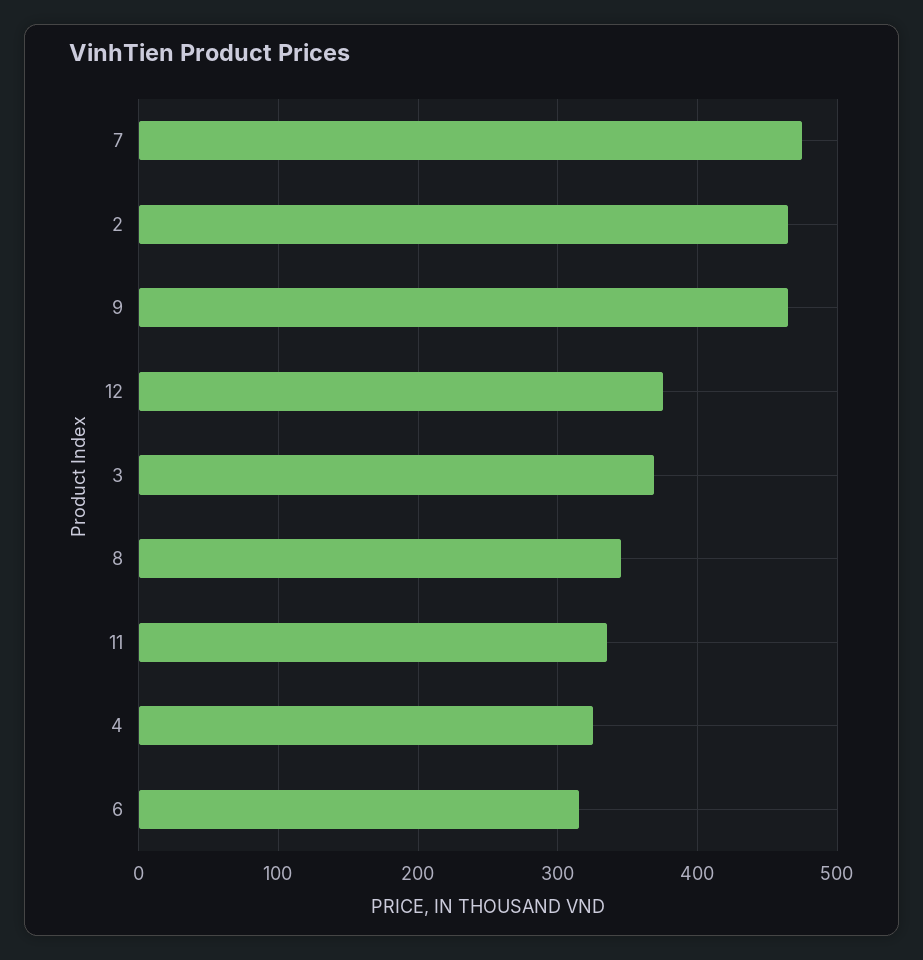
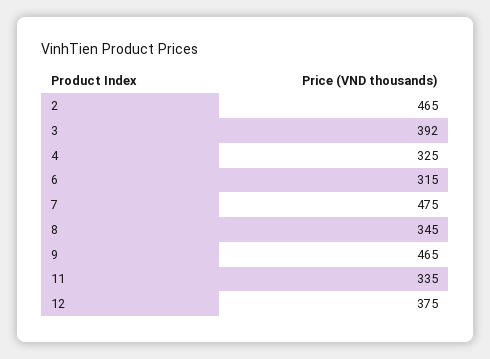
  {
    "7": 475,
    "2": 465,
    "9": 465,
    "12": 375,
-   "3": 370,
+   "3": 392,
    "8": 345,
    "11": 335,
    "4": 325,
    "6": 315
  }

